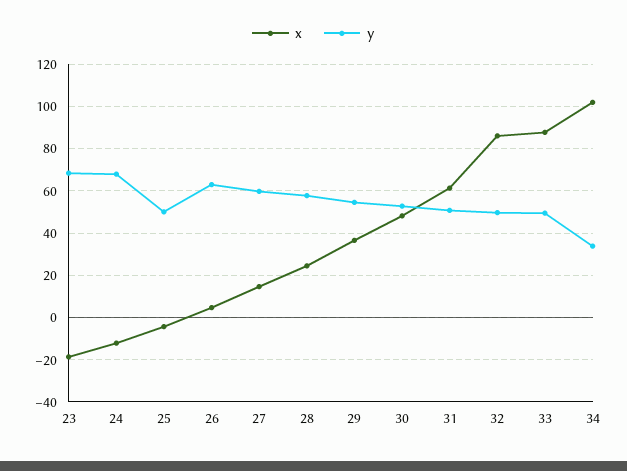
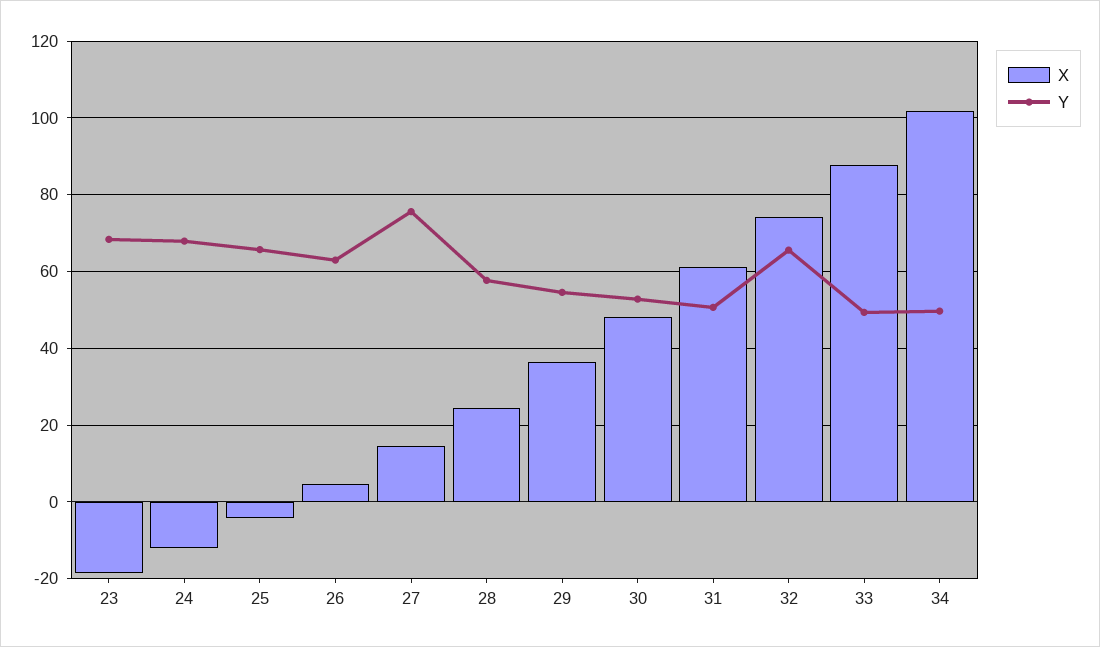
  {
    "x": {
      "23": -18,
      "24": -12,
      "25": -4,
      "26": 4,
      "27": 14,
      "28": 24,
      "29": 36,
      "30": 48,
      "31": 62,
-     "32": 85,
+     "32": 74,
      "33": 88,
      "34": 102
    },
    "y": {
      "23": 68,
      "24": 68,
-     "25": 50,
+     "25": 66,
      "26": 64,
-     "27": 60,
+     "27": 76,
      "28": 58,
      "29": 54,
      "30": 52,
      "31": 50,
-     "32": 50,
+     "32": 66,
      "33": 50,
-     "34": 35
+     "34": 50
    }
  }

